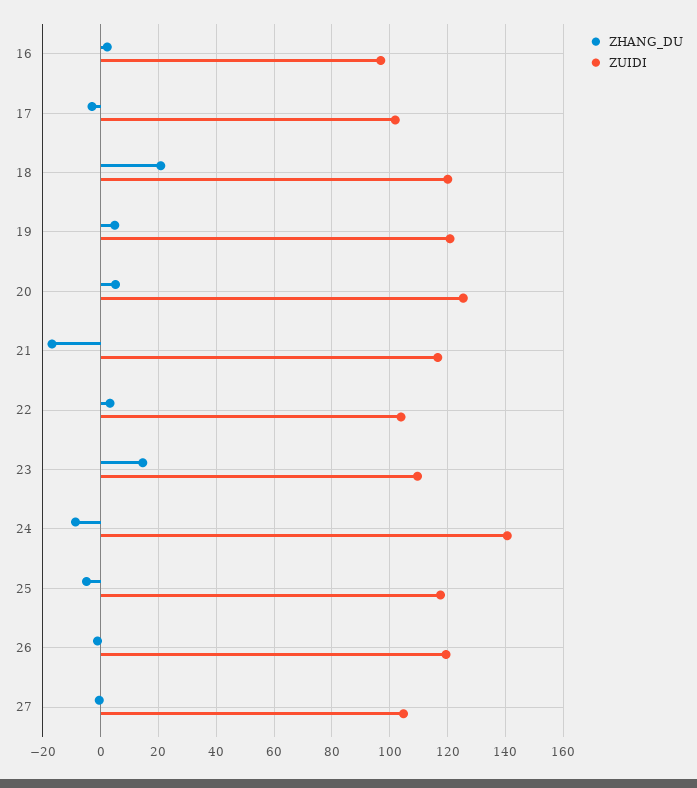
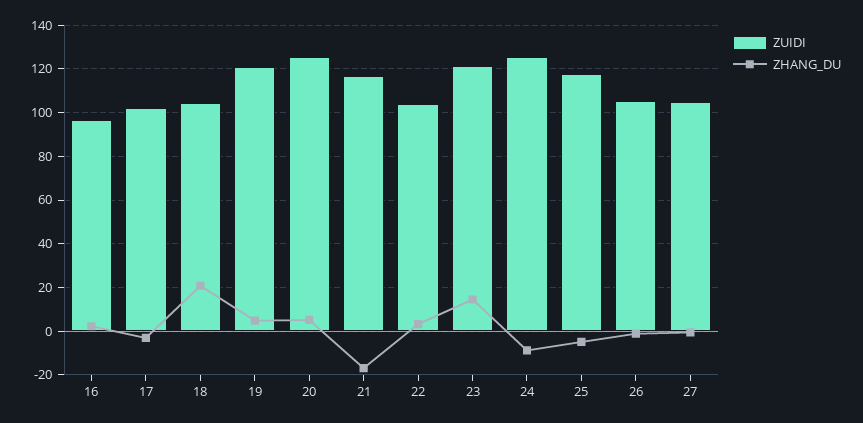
  {
    "ZHANG_DU": {
      "16": 2.5,
      "17": -2.5,
      "18": 20,
      "19": 5,
      "20": 5,
      "21": -17.5,
      "22": 2.5,
      "23": 15,
      "24": -7.5,
      "25": -5,
      "26": 0,
      "27": 0
    },
    "ZUIDI": {
      "16": 97.5,
      "17": 102.5,
-     "18": 120,
+     "18": 105,
      "19": 120,
      "20": 125,
      "21": 117.5,
      "22": 105,
-     "23": 110,
+     "23": 120,
-     "24": 140,
+     "24": 125,
      "25": 117.5,
-     "26": 120,
+     "26": 105,
      "27": 105
    }
  }

